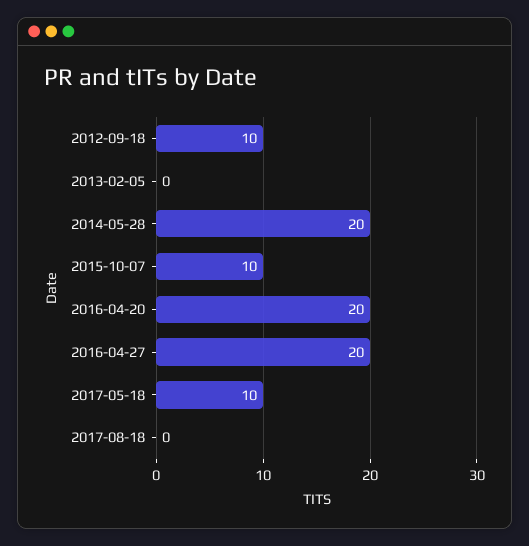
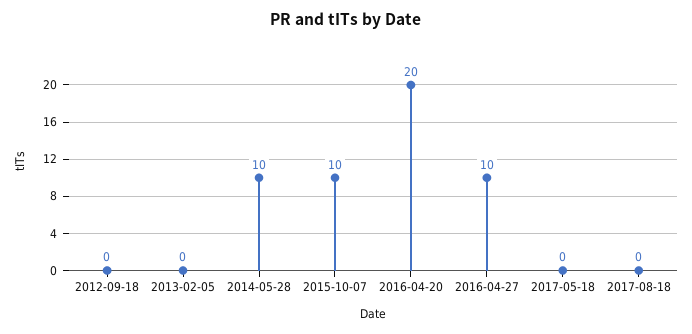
  {
-   "2012-09-18": 10,
+   "2012-09-18": 0,
    "2013-02-05": 0,
-   "2014-05-28": 20,
+   "2014-05-28": 10,
    "2015-10-07": 10,
    "2016-04-20": 20,
-   "2016-04-27": 20,
+   "2016-04-27": 10,
-   "2017-05-18": 10,
+   "2017-05-18": 0,
    "2017-08-18": 0
  }

